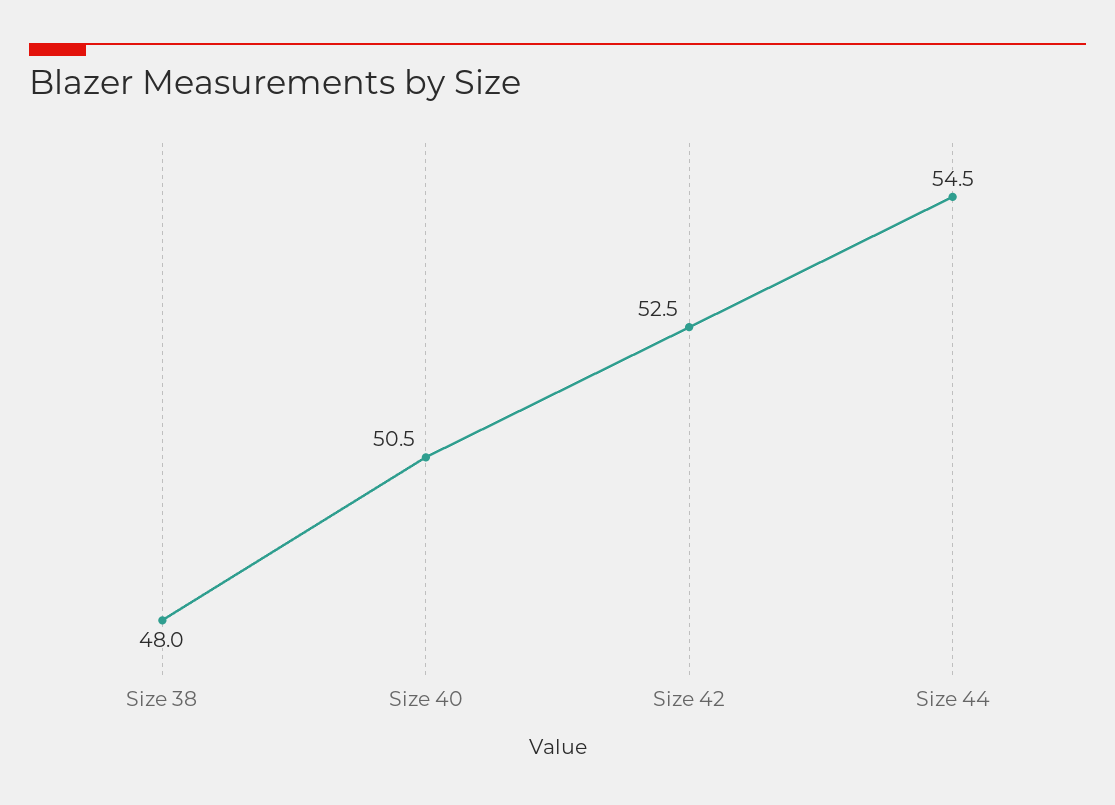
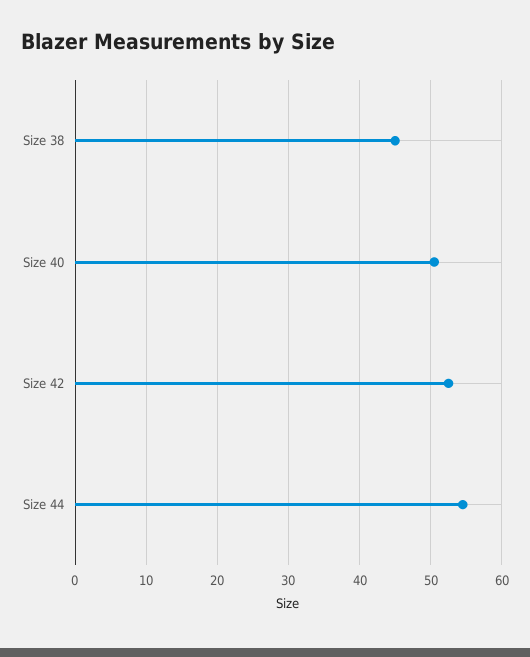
  {
-   "Size 38": 48,
+   "Size 38": 45,
    "Size 40": 50.5,
    "Size 42": 52.5,
    "Size 44": 54.5
  }

